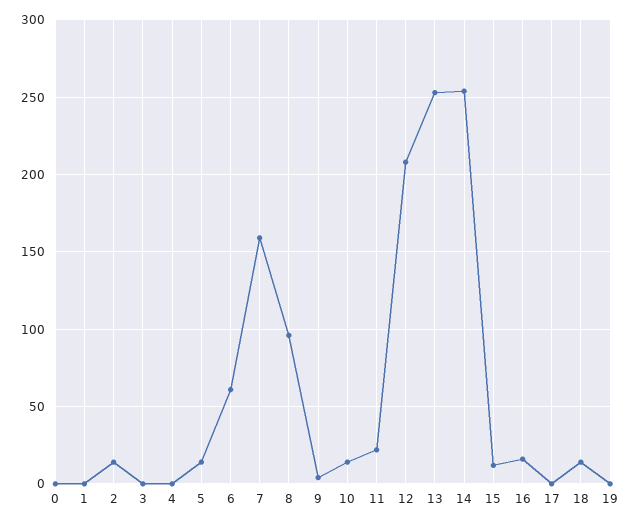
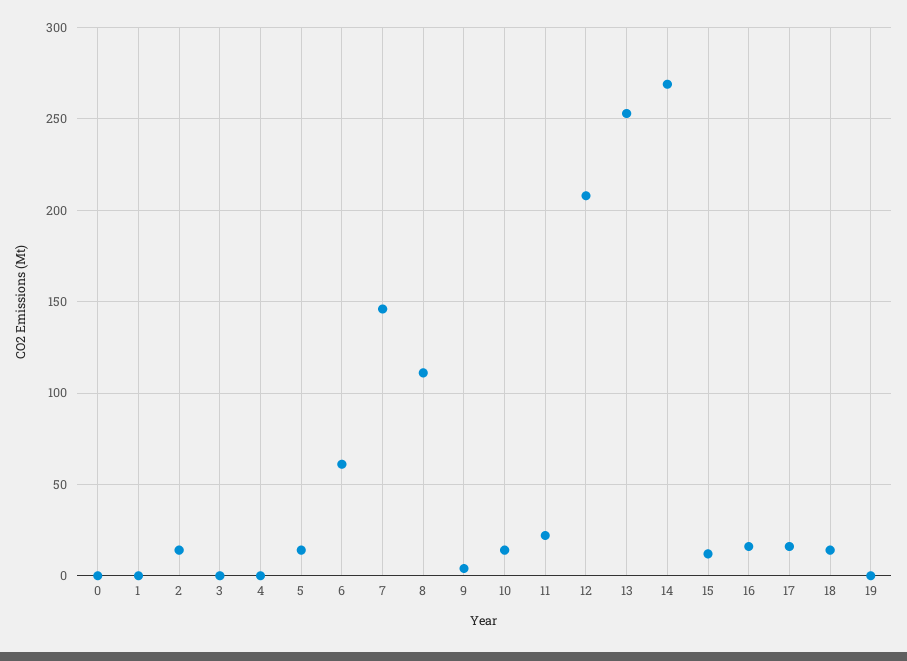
  {
    "0": 0,
    "1": 0,
    "2": 15,
    "3": 0,
    "4": 0,
    "5": 15,
    "6": 60,
-   "7": 160,
+   "7": 145,
-   "8": 95,
+   "8": 110,
    "9": 5,
    "10": 15,
    "11": 20,
    "12": 210,
    "13": 255,
-   "14": 255,
+   "14": 270,
    "15": 10,
    "16": 15,
-   "17": 0,
+   "17": 15,
    "18": 15,
    "19": 0
  }

